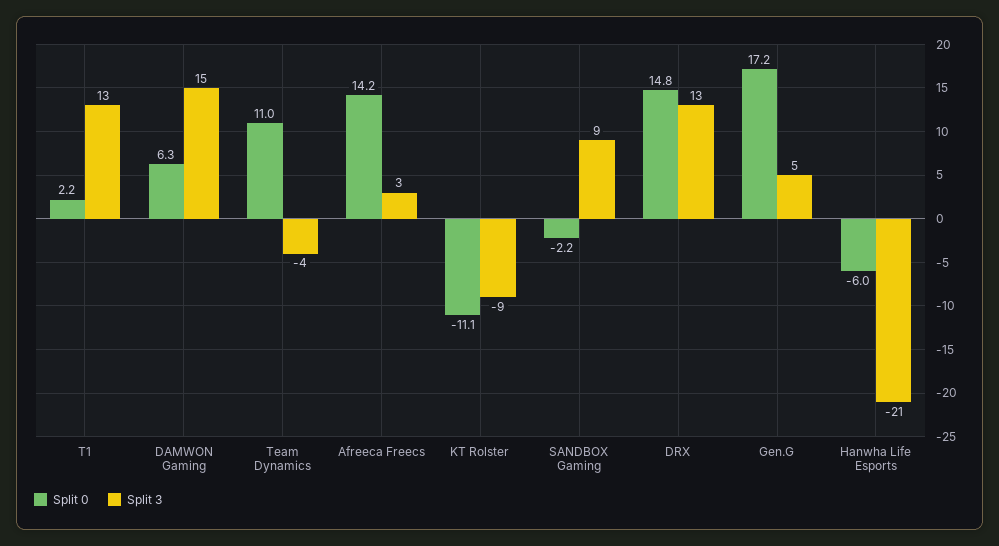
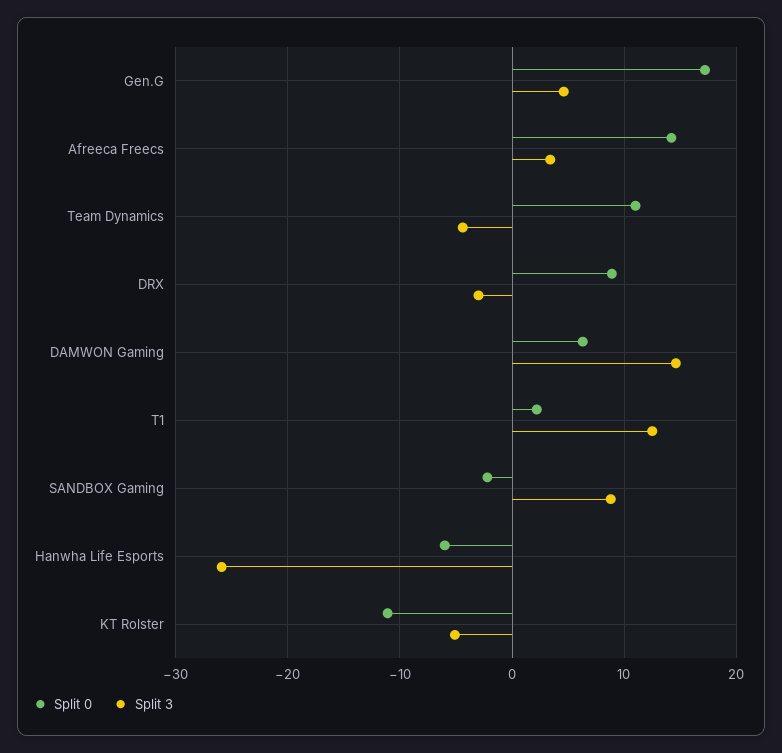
  {
    "Split 0": {
      "T1": 2.2,
      "DAMWON Gaming": 6.3,
      "Team Dynamics": 11,
      "Afreeca Freecs": 14.2,
      "KT Rolster": -11.1,
      "SANDBOX Gaming": -2.2,
-     "DRX": 14.8,
+     "DRX": 9,
      "Gen.G": 17.2,
      "Hanwha Life Esports": -6
    },
    "Split 3": {
      "T1": 13,
      "DAMWON Gaming": 15,
      "Team Dynamics": -4,
      "Afreeca Freecs": 3,
-     "KT Rolster": -9,
+     "KT Rolster": -5,
      "SANDBOX Gaming": 9,
-     "DRX": 13,
+     "DRX": -3,
      "Gen.G": 5,
-     "Hanwha Life Esports": -21
+     "Hanwha Life Esports": -26
    }
  }

